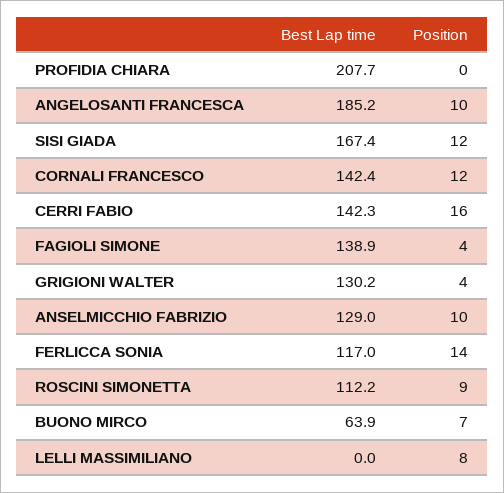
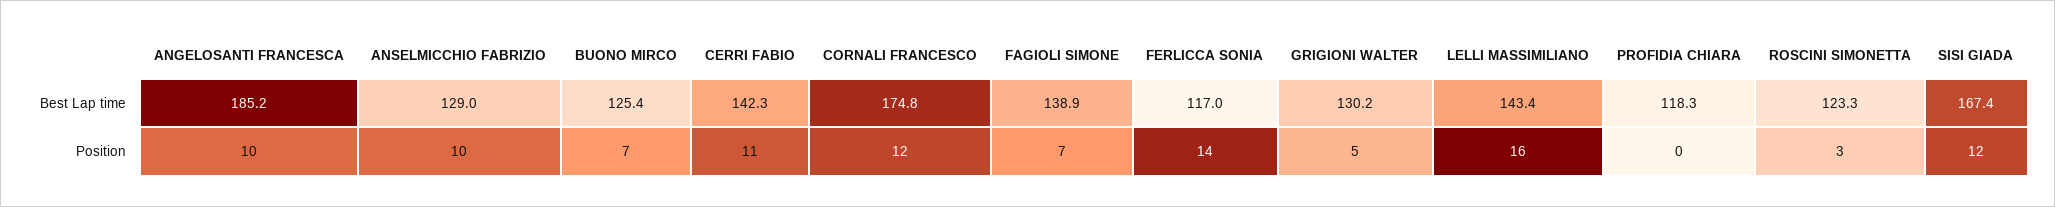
  {
    "Best Lap time": {
-     "PROFIDIA CHIARA": 207.7,
+     "PROFIDIA CHIARA": 118.3,
      "ANGELOSANTI FRANCESCA": 185.2,
      "SISI GIADA": 167.4,
-     "CORNALI FRANCESCO": 142.4,
+     "CORNALI FRANCESCO": 174.8,
      "CERRI FABIO": 142.3,
      "FAGIOLI SIMONE": 138.9,
      "GRIGIONI WALTER": 130.2,
      "ANSELMICCHIO FABRIZIO": 129,
      "FERLICCA SONIA": 117,
-     "ROSCINI SIMONETTA": 112.2,
+     "ROSCINI SIMONETTA": 123.3,
-     "BUONO MIRCO": 63.9,
+     "BUONO MIRCO": 125.4,
-     "LELLI MASSIMILIANO": 0
+     "LELLI MASSIMILIANO": 143.4
    },
    "Position": {
      "PROFIDIA CHIARA": 0,
      "ANGELOSANTI FRANCESCA": 10,
      "SISI GIADA": 12,
      "CORNALI FRANCESCO": 12,
-     "CERRI FABIO": 16,
+     "CERRI FABIO": 11,
-     "FAGIOLI SIMONE": 4,
+     "FAGIOLI SIMONE": 7,
-     "GRIGIONI WALTER": 4,
+     "GRIGIONI WALTER": 5,
      "ANSELMICCHIO FABRIZIO": 10,
      "FERLICCA SONIA": 14,
-     "ROSCINI SIMONETTA": 9,
+     "ROSCINI SIMONETTA": 3,
      "BUONO MIRCO": 7,
-     "LELLI MASSIMILIANO": 8
+     "LELLI MASSIMILIANO": 16
    }
  }

